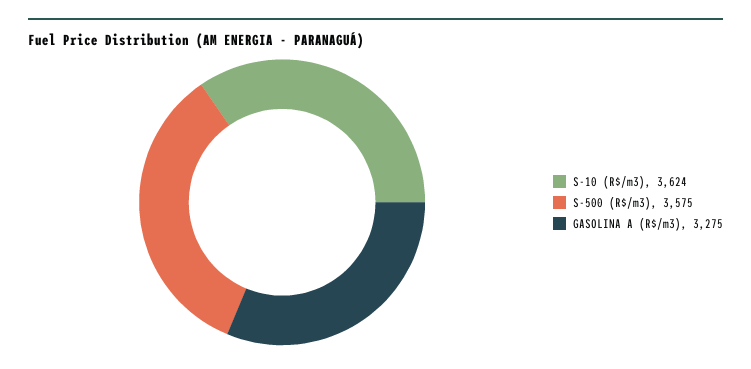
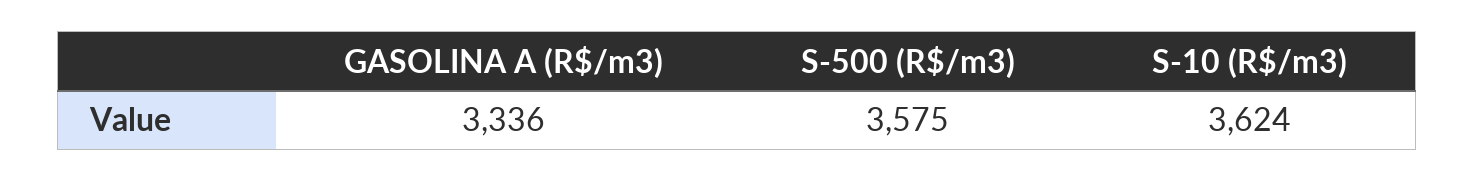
  {
    "S-10 (R$/m3)": 3624,
    "S-500 (R$/m3)": 3575,
-   "GASOLINA A (R$/m3)": 3275
+   "GASOLINA A (R$/m3)": 3336
  }

